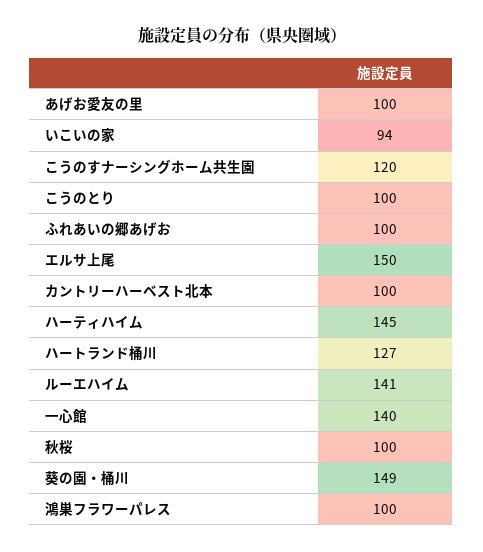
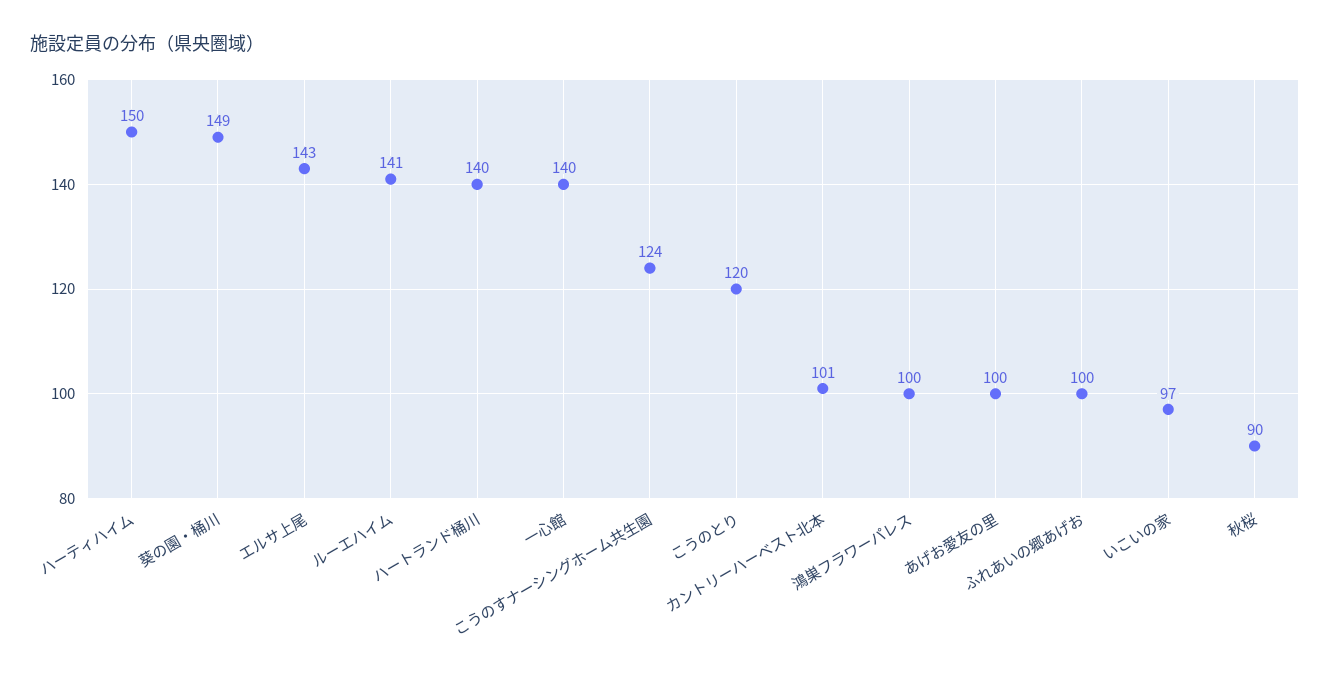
  {
    "あげお愛友の里": 100,
-   "いこいの家": 94,
+   "いこいの家": 97,
-   "こうのすナーシングホーム共生園": 120,
+   "こうのすナーシングホーム共生園": 124,
-   "こうのとり": 100,
+   "こうのとり": 120,
    "ふれあいの郷あげお": 100,
-   "エルサ上尾": 150,
+   "エルサ上尾": 143,
-   "カントリーハーベスト北本": 100,
+   "カントリーハーベスト北本": 101,
-   "ハーティハイム": 145,
+   "ハーティハイム": 150,
-   "ハートランド桶川": 127,
+   "ハートランド桶川": 140,
    "ルーエハイム": 141,
    "一心館": 140,
-   "秋桜": 100,
+   "秋桜": 90,
    "葵の園・桶川": 149,
    "鴻巣フラワーパレス": 100
  }

